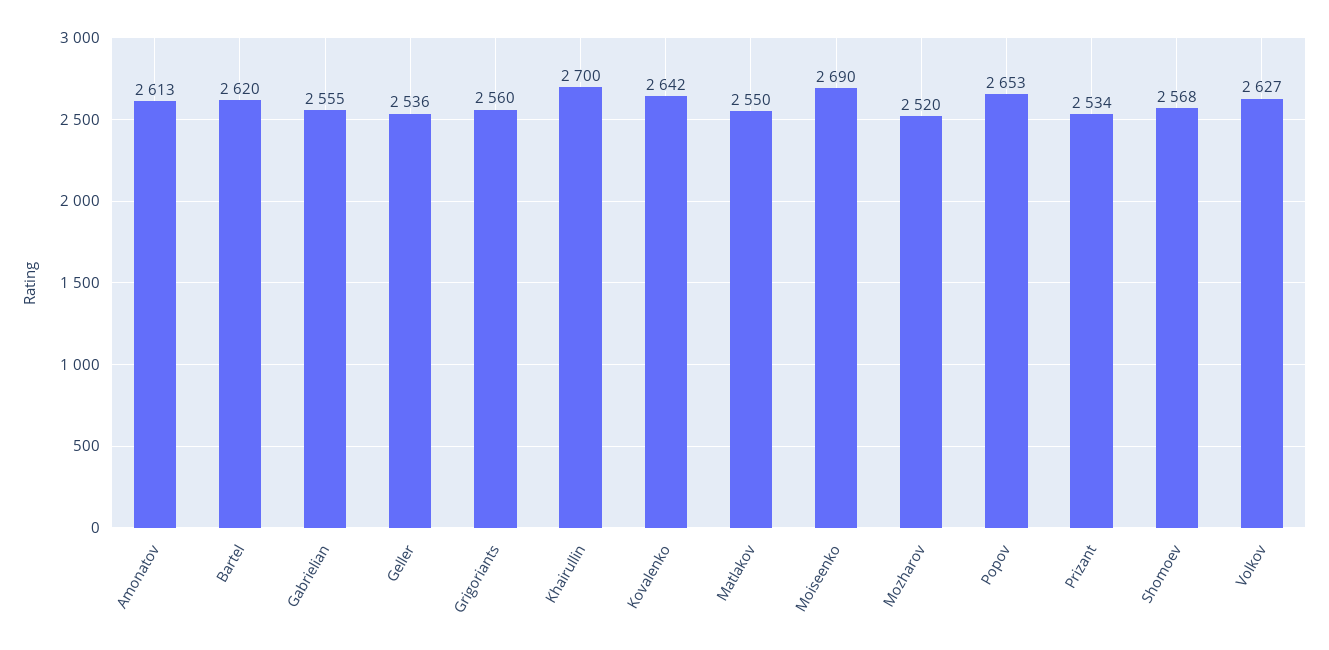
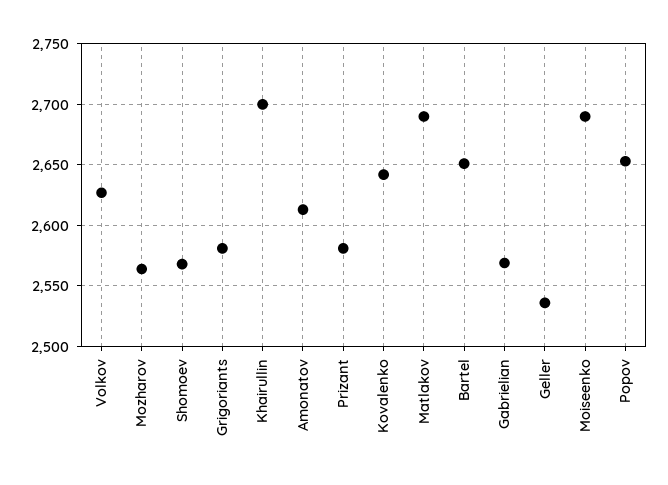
  {
    "Amonatov": 2613,
-   "Bartel": 2620,
+   "Bartel": 2650,
-   "Gabrielian": 2555,
+   "Gabrielian": 2570,
    "Geller": 2536,
-   "Grigoriants": 2560,
+   "Grigoriants": 2580,
    "Khairullin": 2700,
    "Kovalenko": 2642,
-   "Matlakov": 2550,
+   "Matlakov": 2690,
    "Moiseenko": 2690,
-   "Mozharov": 2520,
+   "Mozharov": 2565,
    "Popov": 2653,
-   "Prizant": 2534,
+   "Prizant": 2580,
    "Shomoev": 2568,
    "Volkov": 2627
  }

